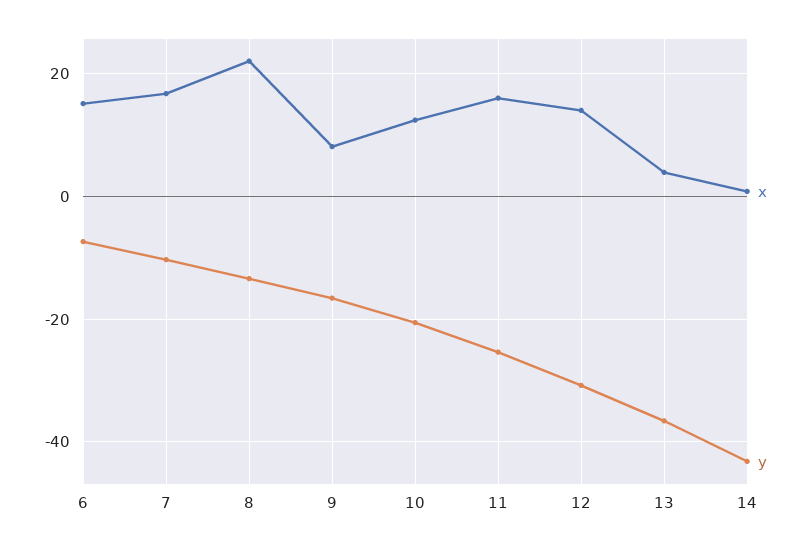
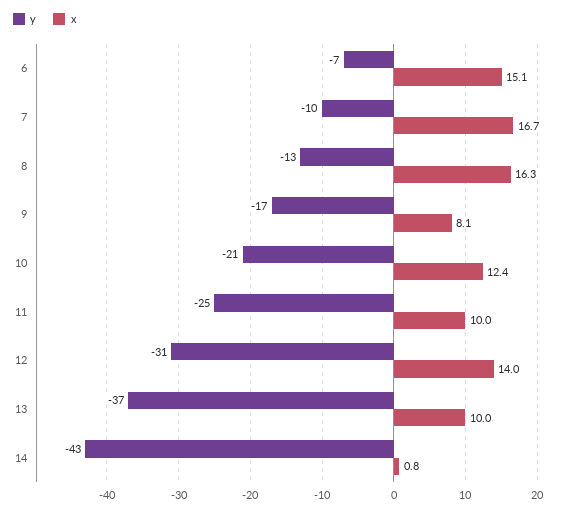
  {
    "x": {
      "6": 15.1,
      "7": 16.7,
-     "8": 22,
+     "8": 16.3,
      "9": 8.1,
      "10": 12.4,
-     "11": 16,
+     "11": 10,
      "12": 14,
-     "13": 4,
+     "13": 10,
      "14": 0.8
    },
    "y": {
      "6": -7,
      "7": -10,
      "8": -13,
      "9": -17,
      "10": -21,
      "11": -25,
      "12": -31,
      "13": -37,
      "14": -43
    }
  }

